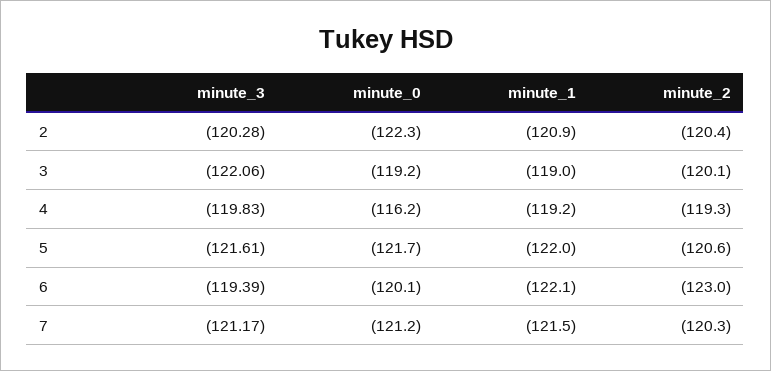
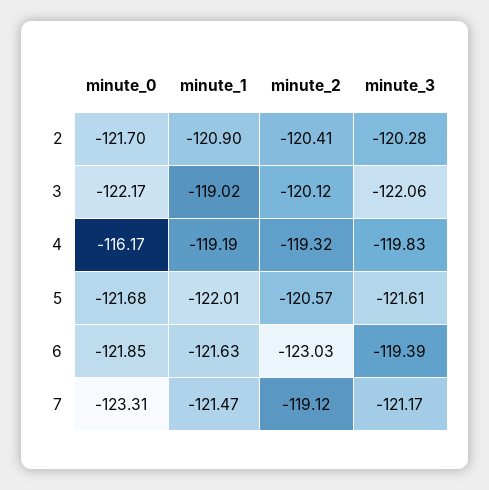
  {
    "minute_3": {
      "2": -120.28,
      "3": -122.06,
      "4": -119.83,
      "5": -121.61,
      "6": -119.39,
      "7": -121.17
    },
    "minute_0": {
-     "2": -122.3,
+     "2": -121.7,
-     "3": -119.2,
+     "3": -122.17,
      "4": -116.17,
      "5": -121.68,
-     "6": -120.1,
+     "6": -121.85,
-     "7": -121.2
+     "7": -123.31
    },
    "minute_1": {
      "2": -120.9,
      "3": -119.02,
      "4": -119.19,
      "5": -122.01,
-     "6": -122.1,
+     "6": -121.63,
      "7": -121.47
    },
    "minute_2": {
      "2": -120.41,
      "3": -120.12,
      "4": -119.32,
      "5": -120.57,
      "6": -123.03,
-     "7": -120.3
+     "7": -119.12
    }
  }

